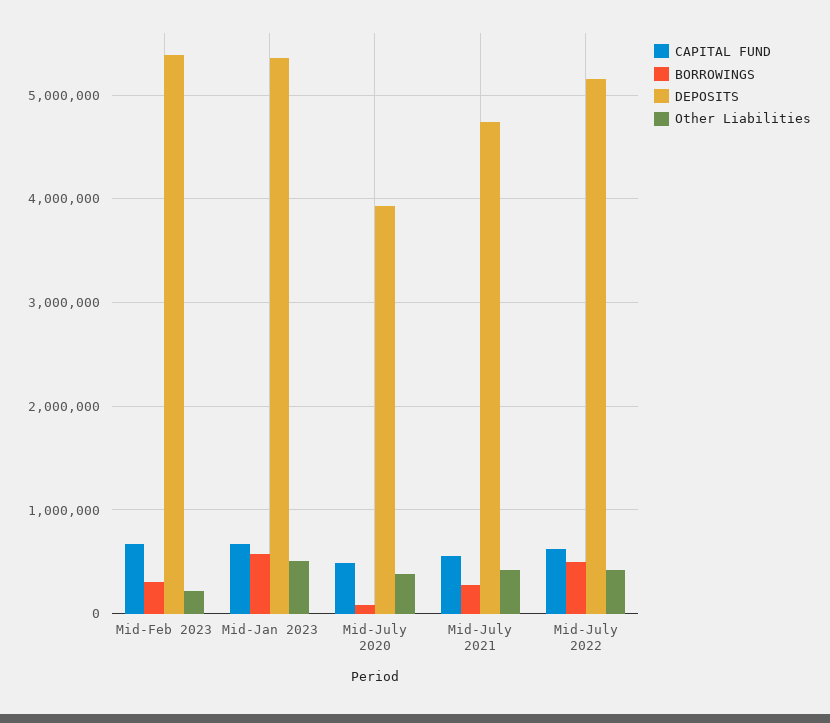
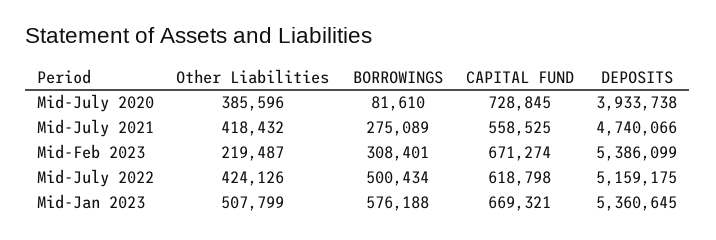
  {
    "CAPITAL FUND": {
      "Mid-Feb 2023": 671274,
      "Mid-Jan 2023": 669321,
-     "Mid-July 2020": 500000,
+     "Mid-July 2020": 728845,
      "Mid-July 2021": 558525,
      "Mid-July 2022": 618798
    },
    "BORROWINGS": {
      "Mid-Feb 2023": 308401,
      "Mid-Jan 2023": 576188,
      "Mid-July 2020": 81610,
      "Mid-July 2021": 275089,
      "Mid-July 2022": 500434
    },
    "DEPOSITS": {
      "Mid-Feb 2023": 5386099,
      "Mid-Jan 2023": 5360645,
      "Mid-July 2020": 3933738,
      "Mid-July 2021": 4740066,
      "Mid-July 2022": 5159175
    },
    "Other Liabilities": {
      "Mid-Feb 2023": 219487,
      "Mid-Jan 2023": 507799,
      "Mid-July 2020": 385596,
      "Mid-July 2021": 418432,
      "Mid-July 2022": 424126
    }
  }

